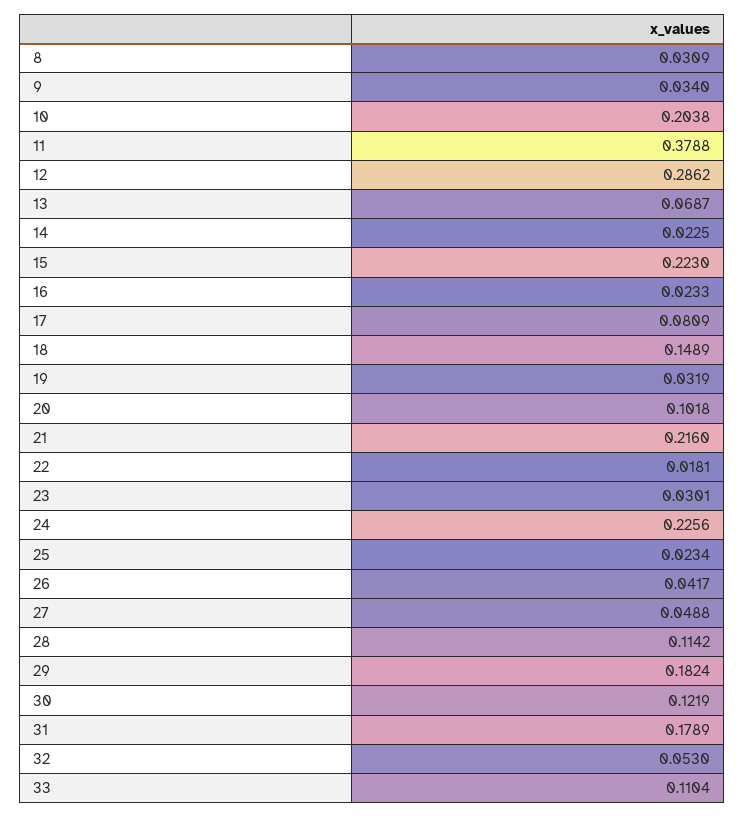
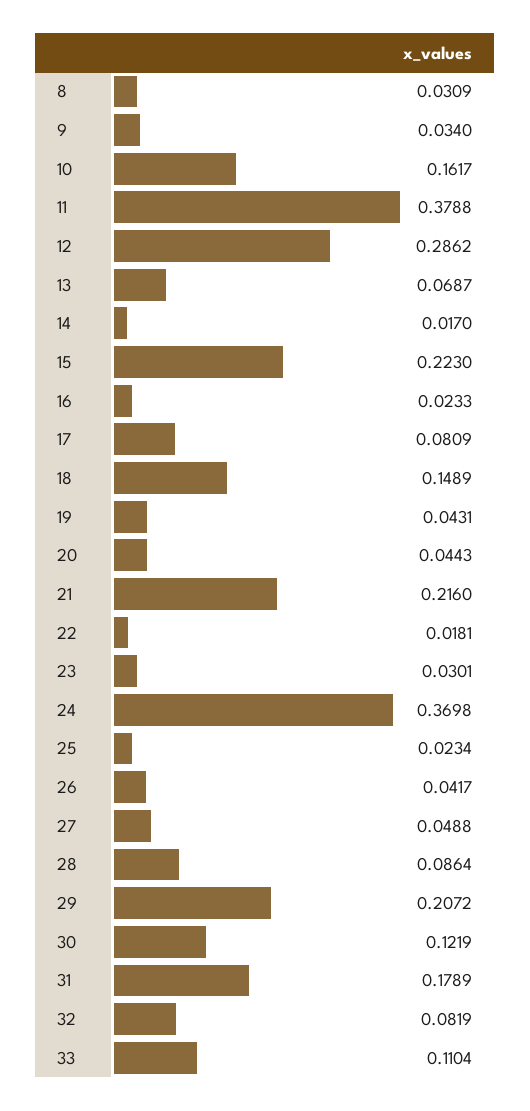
  {
    "8": 0.0309,
    "9": 0.034,
-   "10": 0.2038,
+   "10": 0.1617,
    "11": 0.3788,
    "12": 0.2862,
    "13": 0.0687,
-   "14": 0.0225,
+   "14": 0.017,
    "15": 0.223,
    "16": 0.0233,
    "17": 0.0809,
    "18": 0.1489,
-   "19": 0.0319,
+   "19": 0.0431,
-   "20": 0.1018,
+   "20": 0.0443,
    "21": 0.216,
    "22": 0.0181,
    "23": 0.0301,
-   "24": 0.2256,
+   "24": 0.3698,
    "25": 0.0234,
    "26": 0.0417,
    "27": 0.0488,
-   "28": 0.1142,
+   "28": 0.0864,
-   "29": 0.1824,
+   "29": 0.2072,
    "30": 0.1219,
    "31": 0.1789,
-   "32": 0.053,
+   "32": 0.0819,
    "33": 0.1104
  }

